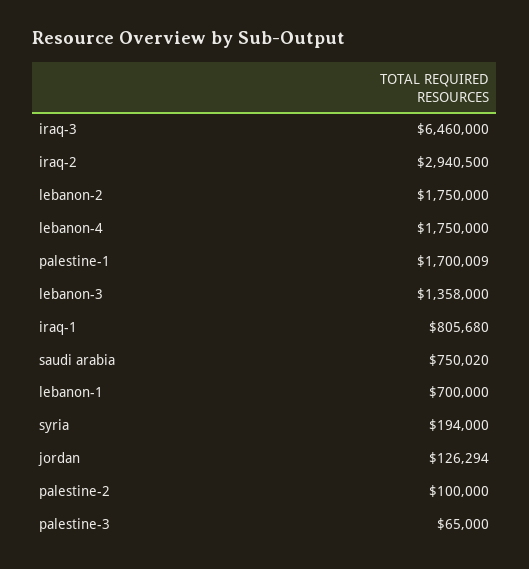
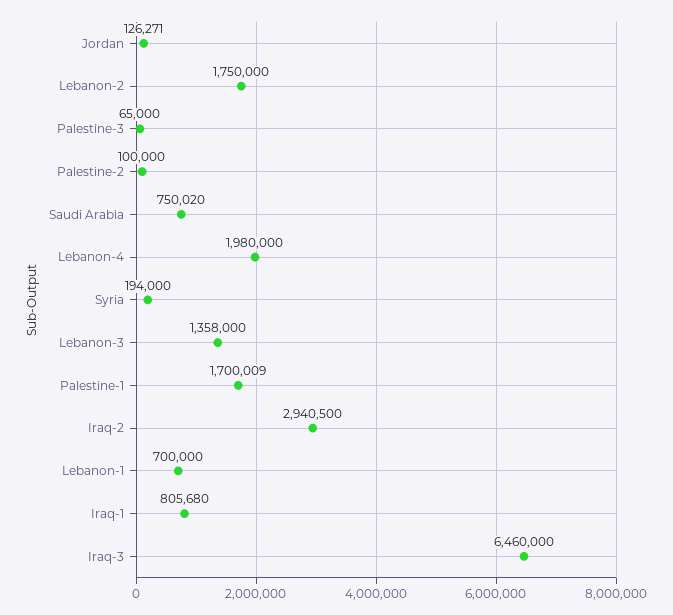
  {
    "iraq-3": 6460000,
    "iraq-2": 2940500,
    "lebanon-2": 1750000,
-   "lebanon-4": 1750000,
+   "lebanon-4": 1980000,
    "palestine-1": 1700009,
    "lebanon-3": 1358000,
    "iraq-1": 805680,
    "saudi arabia": 750020,
    "lebanon-1": 700000,
    "syria": 194000,
-   "jordan": 126294,
+   "jordan": 126271,
    "palestine-2": 100000,
    "palestine-3": 65000
  }

